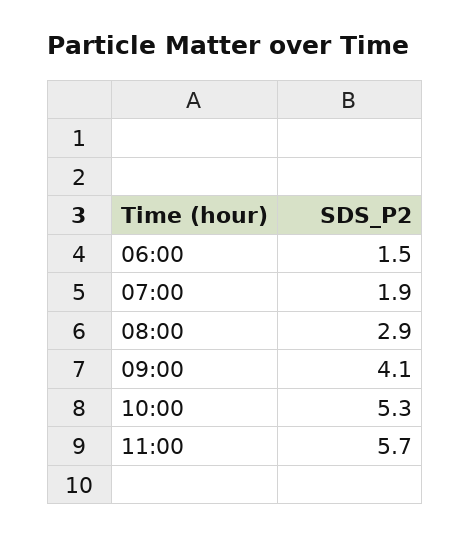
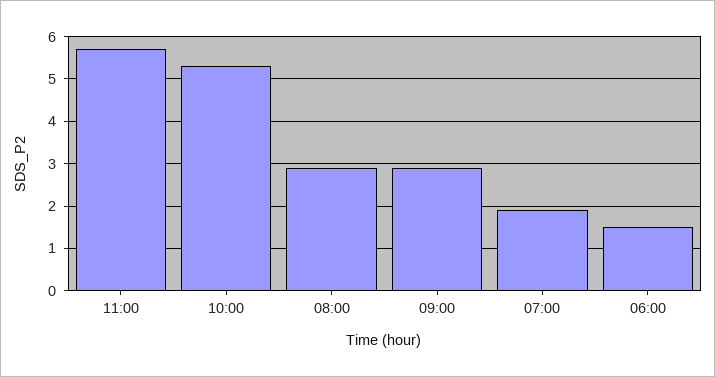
  {
    "06:00": 1.5,
    "07:00": 1.9,
    "08:00": 2.9,
-   "09:00": 4.1,
+   "09:00": 3,
    "10:00": 5.3,
    "11:00": 5.7
  }

